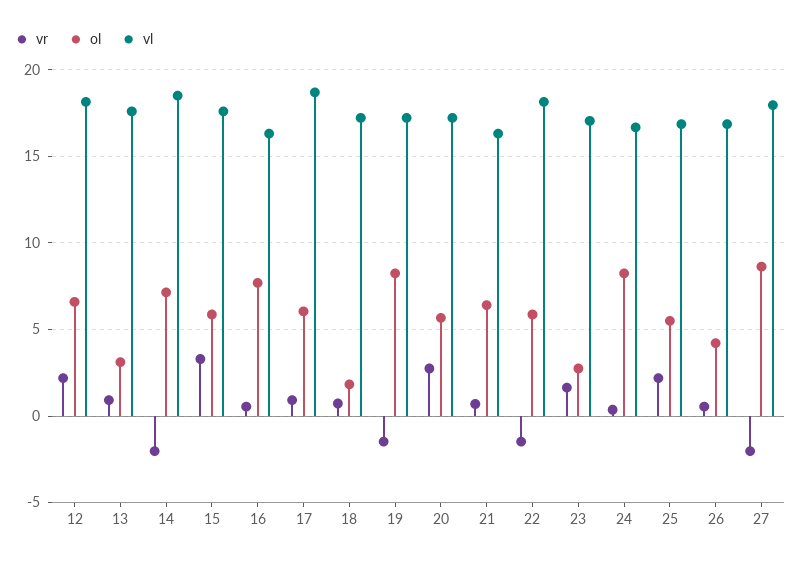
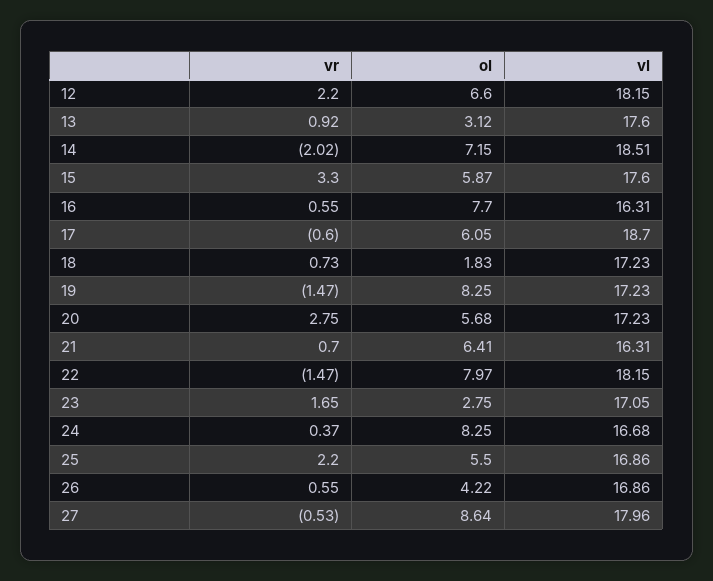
  {
    "vr": {
      "12": 2.2,
      "13": 0.92,
      "14": -2.02,
      "15": 3.3,
      "16": 0.55,
-     "17": 1,
+     "17": -0.6,
      "18": 0.73,
      "19": -1.47,
      "20": 2.75,
      "21": 0.7,
      "22": -1.47,
      "23": 1.65,
      "24": 0.37,
      "25": 2.2,
      "26": 0.55,
-     "27": -2
+     "27": -0.53
    },
    "ol": {
      "12": 6.6,
      "13": 3.12,
      "14": 7.15,
      "15": 5.87,
      "16": 7.7,
      "17": 6.05,
      "18": 1.83,
      "19": 8.25,
      "20": 5.68,
      "21": 6.41,
-     "22": 6,
+     "22": 7.97,
      "23": 2.75,
      "24": 8.25,
      "25": 5.5,
      "26": 4.22,
      "27": 8.64
    },
    "vl": {
      "12": 18.15,
      "13": 17.6,
      "14": 18.51,
      "15": 17.6,
      "16": 16.31,
      "17": 18.7,
      "18": 17.23,
      "19": 17.23,
      "20": 17.23,
      "21": 16.31,
      "22": 18.15,
      "23": 17.05,
      "24": 16.68,
      "25": 16.86,
      "26": 16.86,
      "27": 17.96
    }
  }

